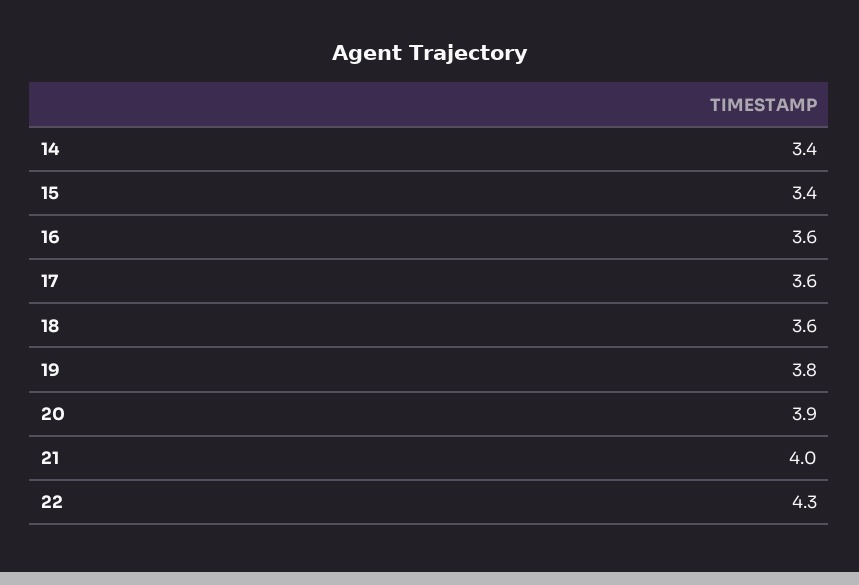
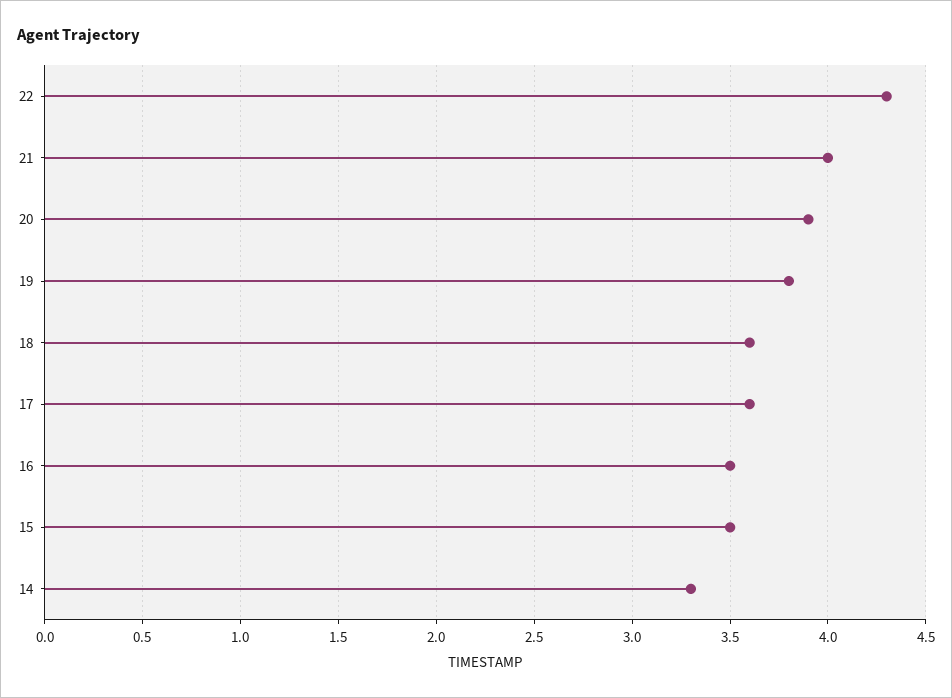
  {
-   "14": 3.4,
+   "14": 3.3,
-   "15": 3.4,
+   "15": 3.5,
-   "16": 3.6,
+   "16": 3.5,
    "17": 3.6,
    "18": 3.6,
    "19": 3.8,
    "20": 3.9,
    "21": 4,
    "22": 4.3
  }

